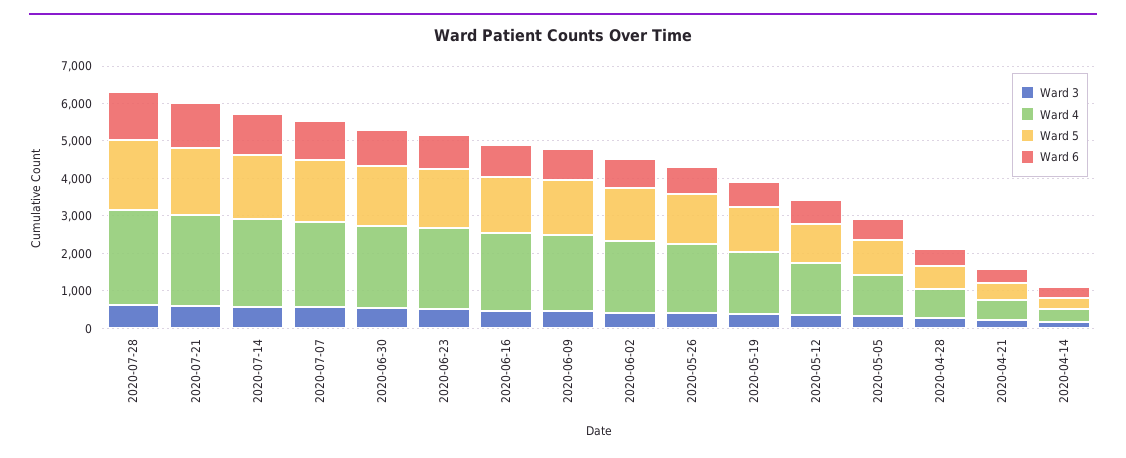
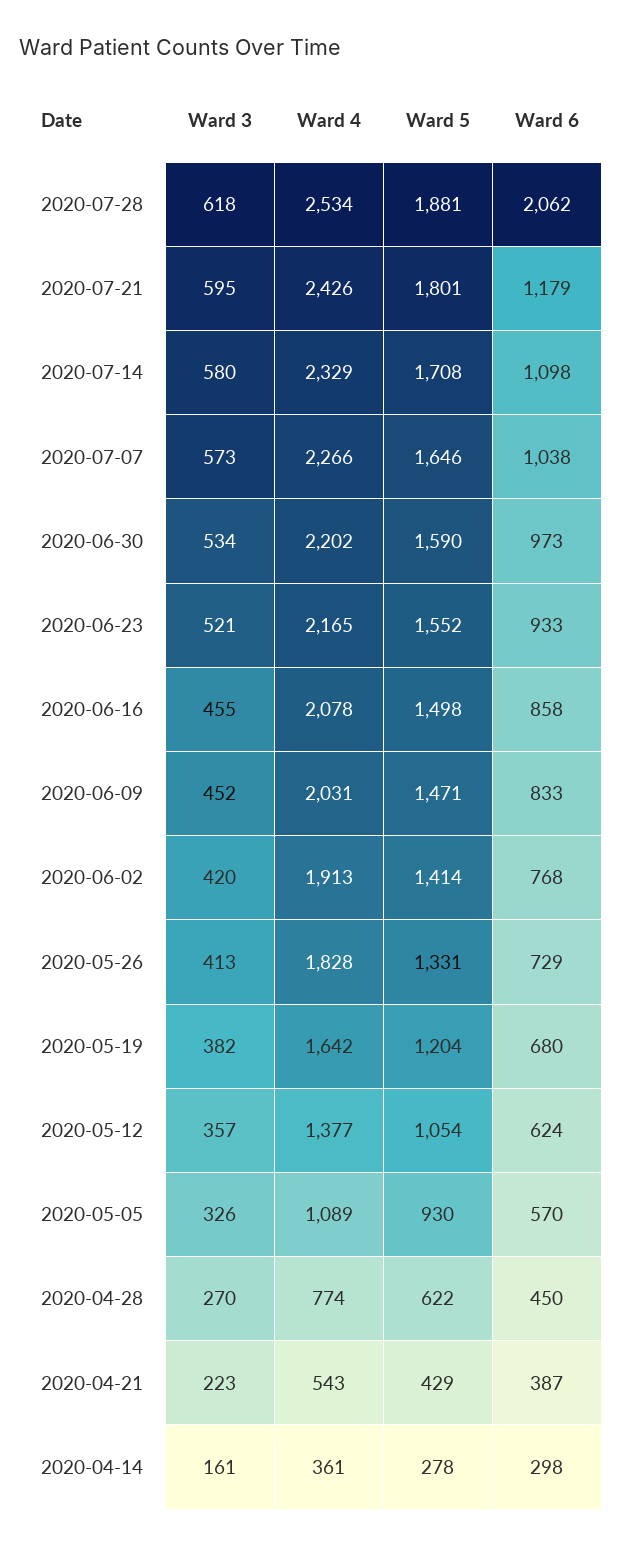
  {
    "Ward 3": {
      "2020-07-28": 618,
      "2020-07-21": 595,
      "2020-07-14": 580,
      "2020-07-07": 573,
      "2020-06-30": 534,
      "2020-06-23": 521,
      "2020-06-16": 455,
      "2020-06-09": 452,
      "2020-06-02": 420,
      "2020-05-26": 413,
      "2020-05-19": 382,
      "2020-05-12": 357,
      "2020-05-05": 326,
      "2020-04-28": 270,
      "2020-04-21": 223,
      "2020-04-14": 161
    },
    "Ward 4": {
      "2020-07-28": 2534,
      "2020-07-21": 2426,
      "2020-07-14": 2329,
      "2020-07-07": 2266,
      "2020-06-30": 2202,
      "2020-06-23": 2165,
      "2020-06-16": 2078,
      "2020-06-09": 2031,
      "2020-06-02": 1913,
      "2020-05-26": 1828,
      "2020-05-19": 1642,
      "2020-05-12": 1377,
      "2020-05-05": 1089,
      "2020-04-28": 774,
      "2020-04-21": 543,
      "2020-04-14": 361
    },
    "Ward 5": {
      "2020-07-28": 1881,
      "2020-07-21": 1801,
      "2020-07-14": 1708,
      "2020-07-07": 1646,
      "2020-06-30": 1590,
      "2020-06-23": 1552,
      "2020-06-16": 1498,
      "2020-06-09": 1471,
      "2020-06-02": 1414,
      "2020-05-26": 1331,
      "2020-05-19": 1204,
      "2020-05-12": 1054,
      "2020-05-05": 930,
      "2020-04-28": 622,
      "2020-04-21": 429,
      "2020-04-14": 278
    },
    "Ward 6": {
-     "2020-07-28": 1250,
+     "2020-07-28": 2062,
      "2020-07-21": 1179,
      "2020-07-14": 1098,
      "2020-07-07": 1038,
      "2020-06-30": 973,
      "2020-06-23": 933,
      "2020-06-16": 858,
      "2020-06-09": 833,
      "2020-06-02": 768,
      "2020-05-26": 729,
      "2020-05-19": 680,
      "2020-05-12": 624,
      "2020-05-05": 570,
      "2020-04-28": 450,
      "2020-04-21": 387,
      "2020-04-14": 298
    }
  }

